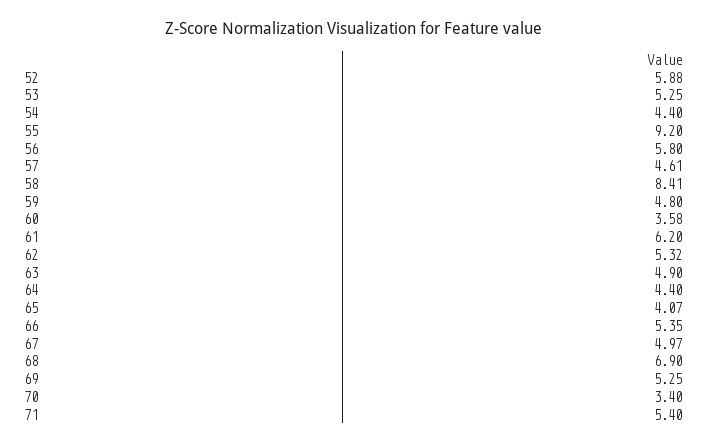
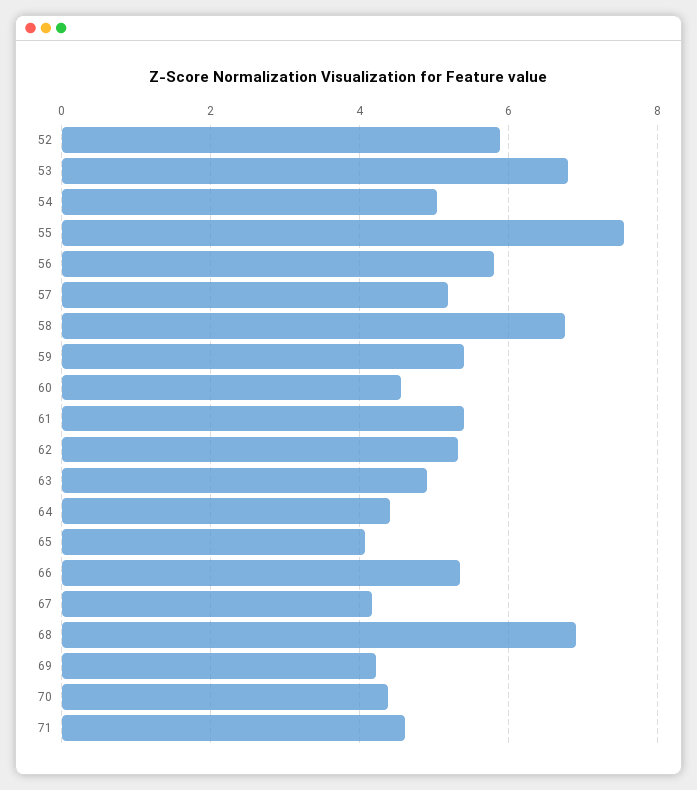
  {
    "52": 5.88,
-   "53": 5.25,
+   "53": 6.8,
-   "54": 4.4,
+   "54": 5,
-   "55": 9.2,
+   "55": 7.6,
    "56": 5.8,
-   "57": 4.61,
+   "57": 5.2,
-   "58": 8.41,
+   "58": 6.8,
-   "59": 4.8,
+   "59": 5.4,
-   "60": 3.58,
+   "60": 4.6,
-   "61": 6.2,
+   "61": 5.4,
    "62": 5.32,
    "63": 4.9,
    "64": 4.4,
    "65": 4.07,
    "66": 5.35,
-   "67": 4.97,
+   "67": 4.2,
    "68": 6.9,
-   "69": 5.25,
+   "69": 4.2,
-   "70": 3.4,
+   "70": 4.4,
-   "71": 5.4
+   "71": 4.6
  }

